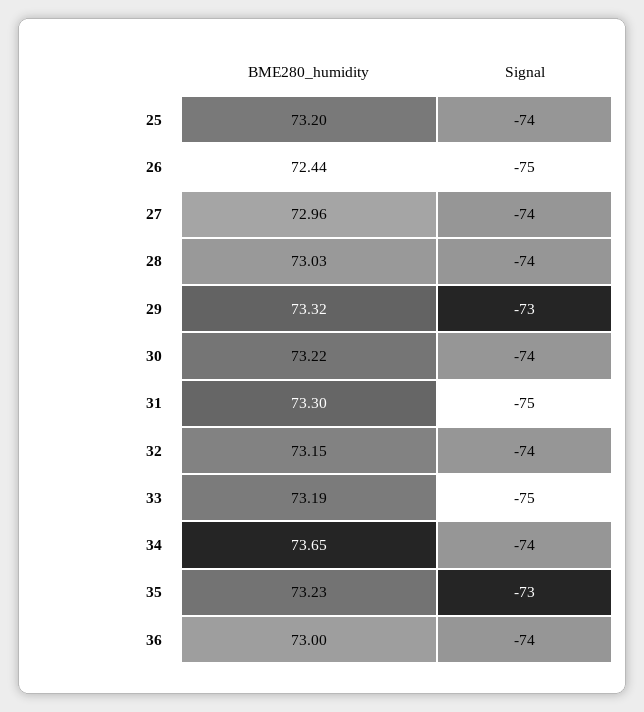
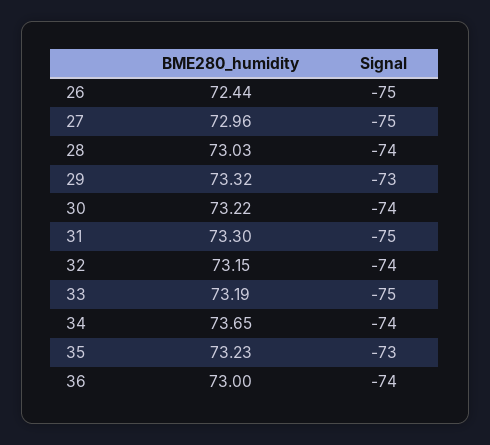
  {
    "BME280_humidity": {
-     "25": 73.2,
      "26": 72.44,
      "27": 72.96,
      "28": 73.03,
      "29": 73.32,
      "30": 73.22,
      "31": 73.3,
      "32": 73.15,
      "33": 73.19,
      "34": 73.65,
      "35": 73.23,
      "36": 73
    },
    "Signal": {
-     "25": -74,
      "26": -75,
-     "27": -74,
+     "27": -75,
      "28": -74,
      "29": -73,
      "30": -74,
      "31": -75,
      "32": -74,
      "33": -75,
      "34": -74,
      "35": -73,
      "36": -74
    }
  }

